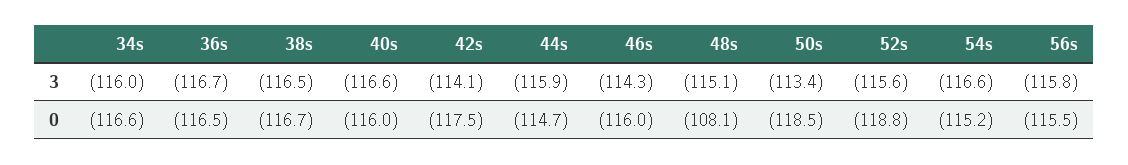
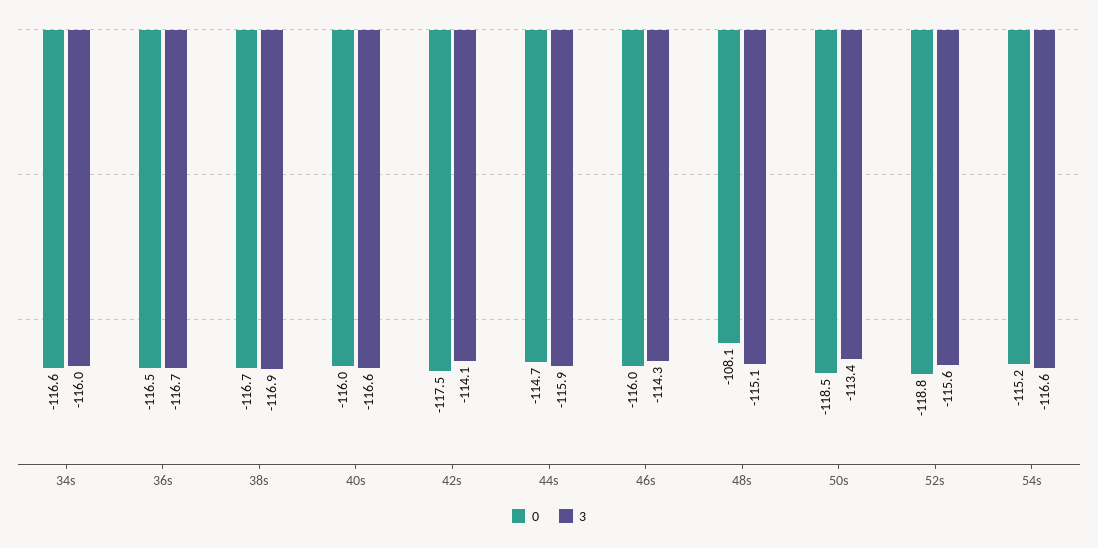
  {
    "3": {
      "34s": -116,
      "36s": -116.7,
-     "38s": -116.5,
+     "38s": -116.9,
      "40s": -116.6,
      "42s": -114.1,
      "44s": -115.9,
      "46s": -114.3,
      "48s": -115.1,
      "50s": -113.4,
      "52s": -115.6,
-     "54s": -116.6,
+     "54s": -116.6
-     "56s": -115.8
    },
    "0": {
      "34s": -116.6,
      "36s": -116.5,
      "38s": -116.7,
      "40s": -116,
      "42s": -117.5,
      "44s": -114.7,
      "46s": -116,
      "48s": -108.1,
      "50s": -118.5,
      "52s": -118.8,
-     "54s": -115.2,
+     "54s": -115.2
-     "56s": -115.5
    }
  }

